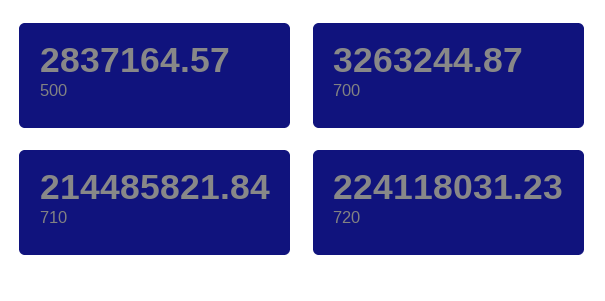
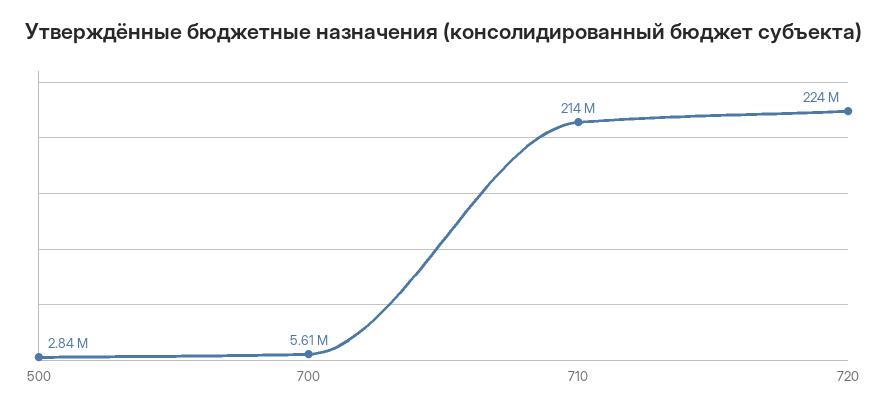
  {
    "500": 2837164.57,
-   "700": 3263244.87,
+   "700": 5610000,
    "710": 214485821.84,
    "720": 224118031.23
  }

